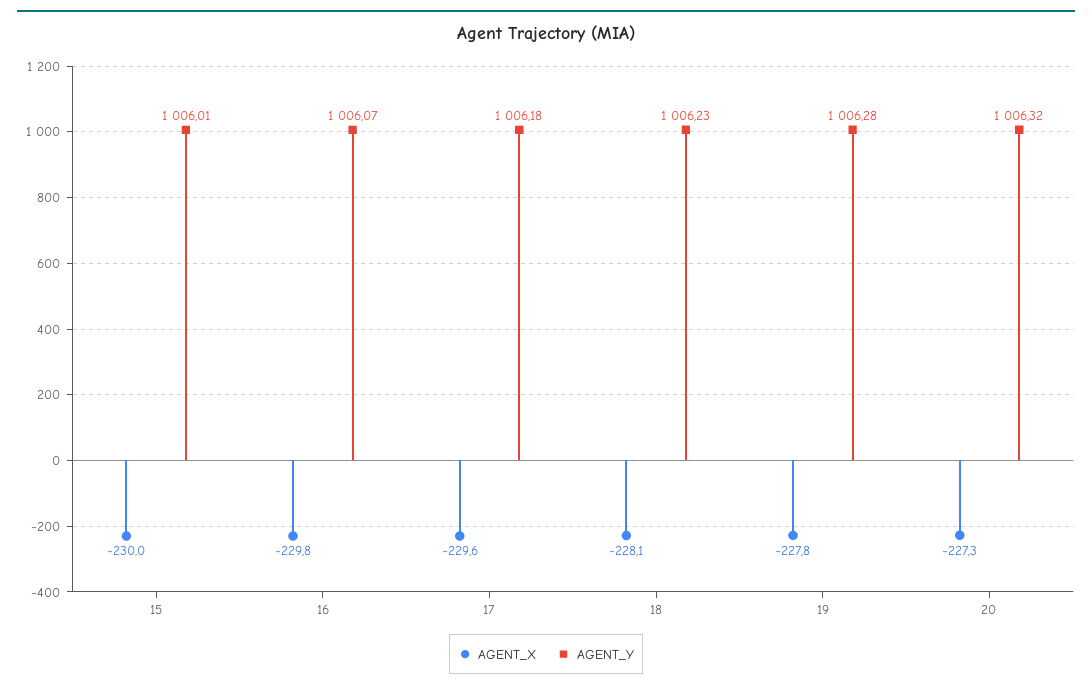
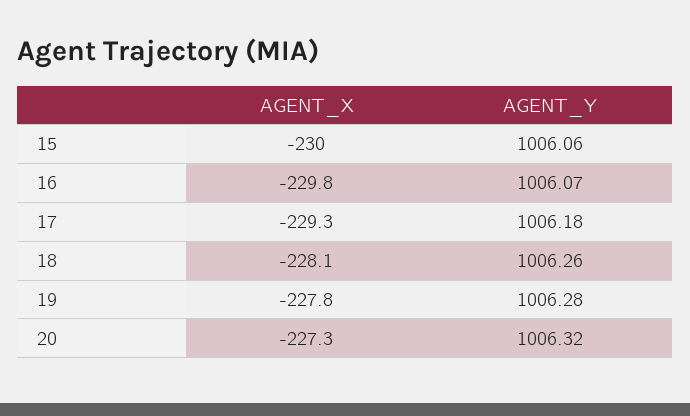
  {
    "AGENT_X": {
      "15": -230,
      "16": -229.8,
-     "17": -229.6,
+     "17": -229.3,
      "18": -228.1,
      "19": -227.8,
      "20": -227.3
    },
    "AGENT_Y": {
-     "15": 1006.01,
+     "15": 1006.06,
      "16": 1006.07,
      "17": 1006.18,
-     "18": 1006.23,
+     "18": 1006.26,
      "19": 1006.28,
      "20": 1006.32
    }
  }

